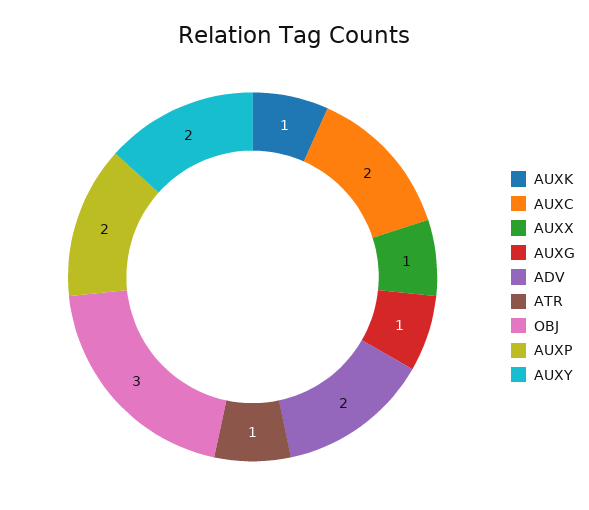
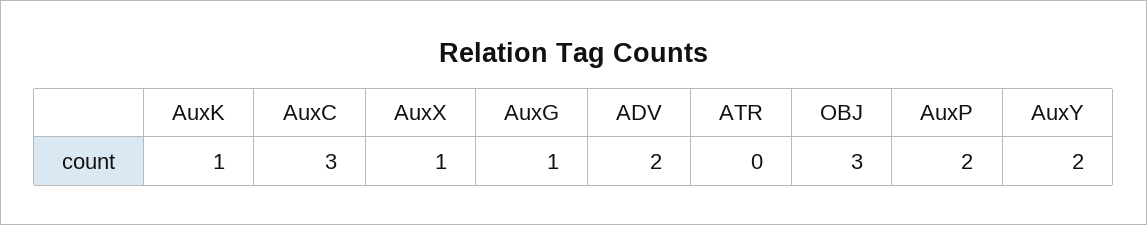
  {
    "AUXK": 1,
-   "AUXC": 2,
+   "AUXC": 3,
    "AUXX": 1,
    "AUXG": 1,
    "ADV": 2,
-   "ATR": 1,
+   "ATR": 0,
    "OBJ": 3,
    "AUXP": 2,
    "AUXY": 2
  }

